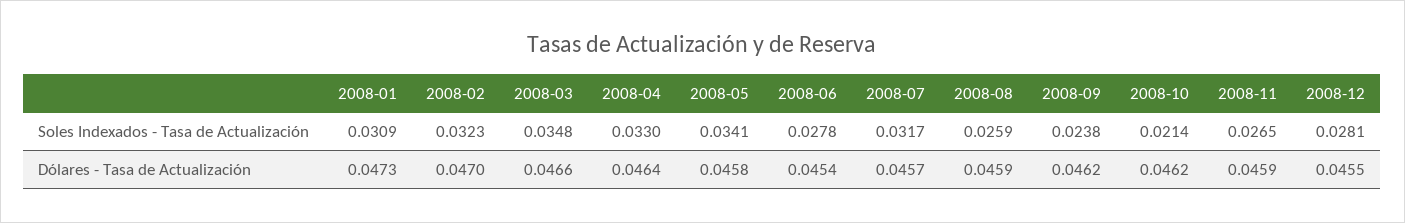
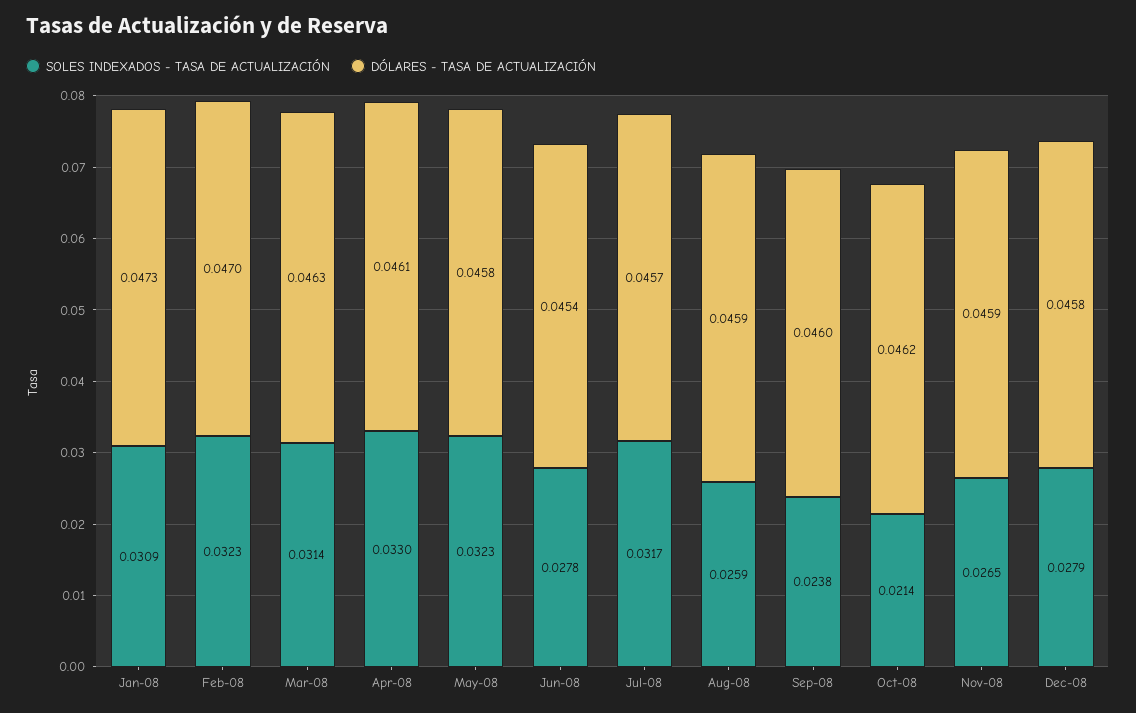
  {
    "Soles Indexados - Tasa de Actualización": {
      "2008-01": 0.0309,
      "2008-02": 0.0323,
-     "2008-03": 0.0348,
+     "2008-03": 0.0314,
      "2008-04": 0.033,
-     "2008-05": 0.0341,
+     "2008-05": 0.0323,
      "2008-06": 0.0278,
      "2008-07": 0.0317,
      "2008-08": 0.0259,
      "2008-09": 0.0238,
      "2008-10": 0.0214,
      "2008-11": 0.0265,
-     "2008-12": 0.0281
+     "2008-12": 0.0279
    },
    "Dólares - Tasa de Actualización": {
      "2008-01": 0.0473,
      "2008-02": 0.047,
-     "2008-03": 0.0466,
+     "2008-03": 0.0463,
-     "2008-04": 0.0464,
+     "2008-04": 0.0461,
      "2008-05": 0.0458,
      "2008-06": 0.0454,
      "2008-07": 0.0457,
      "2008-08": 0.0459,
-     "2008-09": 0.0462,
+     "2008-09": 0.046,
      "2008-10": 0.0462,
      "2008-11": 0.0459,
-     "2008-12": 0.0455
+     "2008-12": 0.0458
    }
  }

